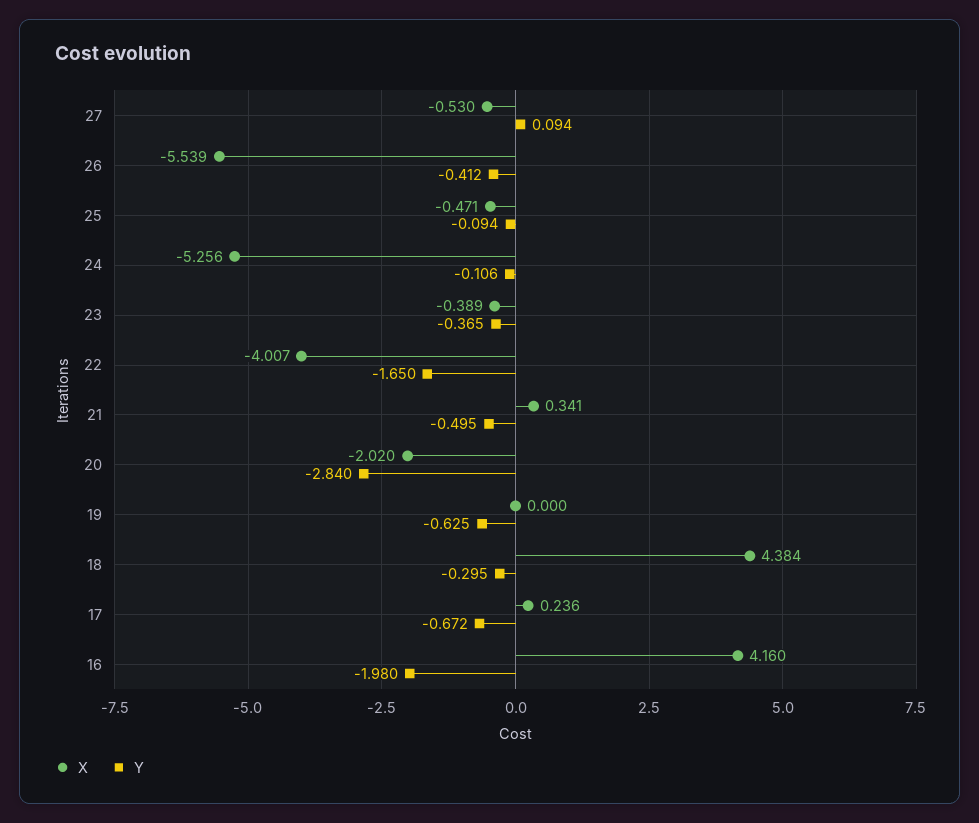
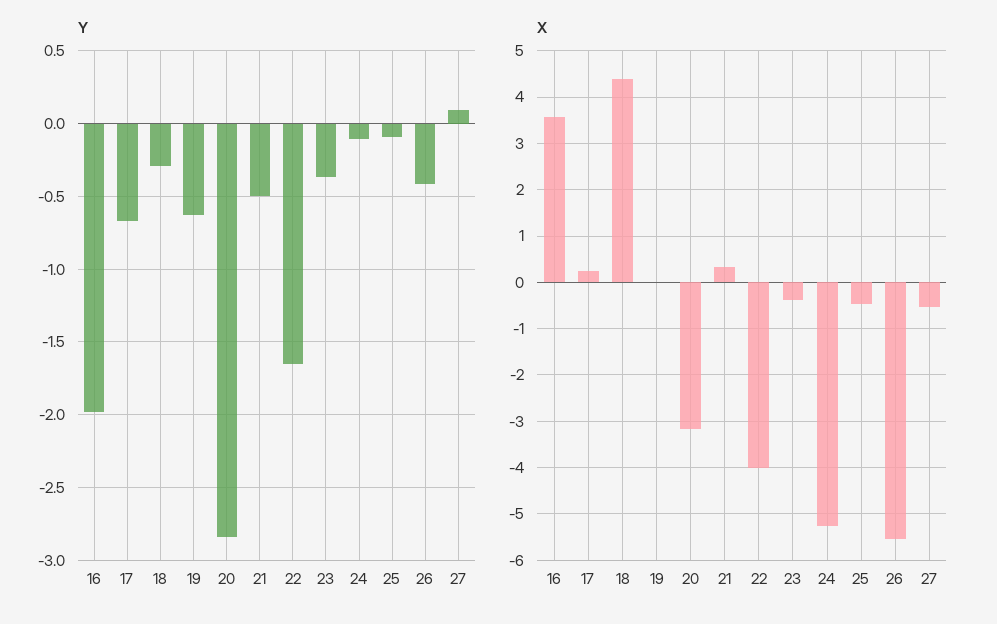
  {
    "X": {
      "27": -0.53,
      "26": -5.539,
      "25": -0.471,
      "24": -5.256,
      "23": -0.389,
      "22": -4.007,
      "21": 0.341,
-     "20": -2.02,
+     "20": -3.2,
      "19": 0,
      "18": 4.384,
      "17": 0.236,
-     "16": 4.16
+     "16": 3.6
    },
    "Y": {
      "27": 0.094,
      "26": -0.412,
      "25": -0.094,
      "24": -0.106,
      "23": -0.365,
      "22": -1.65,
      "21": -0.495,
      "20": -2.84,
      "19": -0.625,
      "18": -0.295,
      "17": -0.672,
      "16": -1.98
    }
  }

